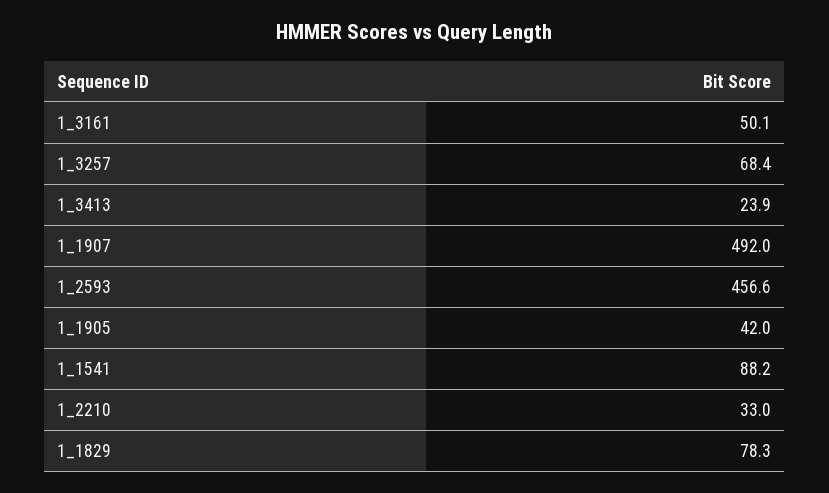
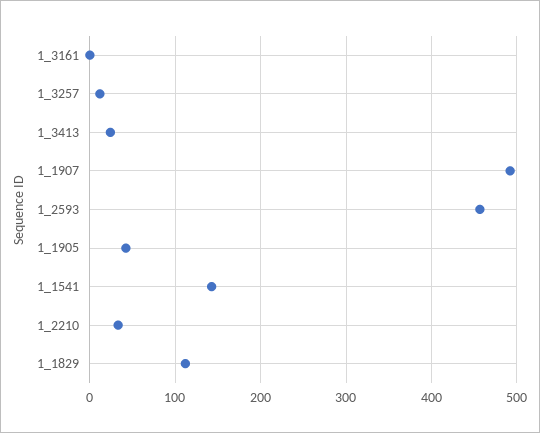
  {
-   "1_3161": 50.1,
+   "1_3161": 0,
-   "1_3257": 68.4,
+   "1_3257": 10,
    "1_3413": 23.9,
    "1_1907": 492,
    "1_2593": 456.6,
    "1_1905": 42,
-   "1_1541": 88.2,
+   "1_1541": 140,
    "1_2210": 33,
-   "1_1829": 78.3
+   "1_1829": 110
  }

